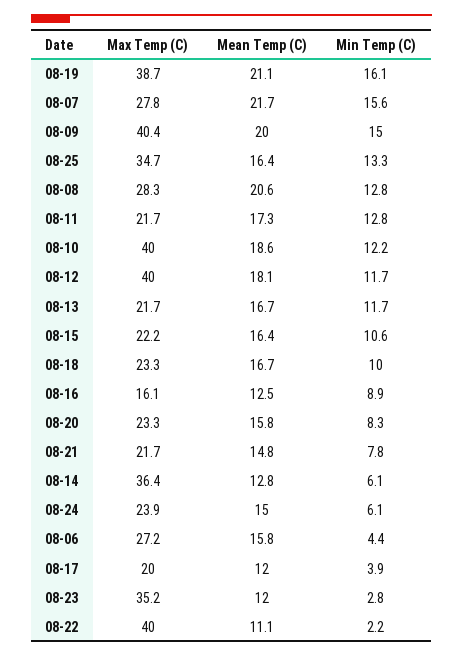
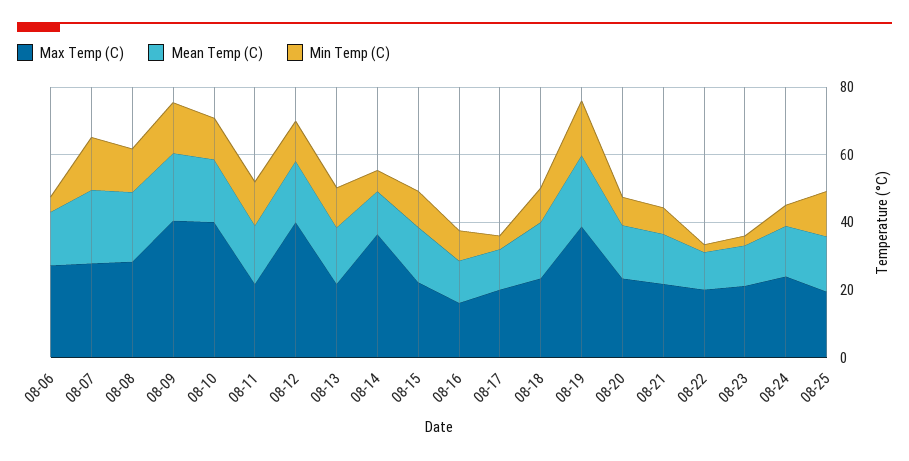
  {
    "Max Temp (C)": {
      "08-19": 38.7,
      "08-07": 27.8,
      "08-09": 40.4,
-     "08-25": 34.7,
+     "08-25": 20,
      "08-08": 28.3,
      "08-11": 21.7,
      "08-10": 40,
      "08-12": 40,
      "08-13": 21.7,
      "08-15": 22.2,
      "08-18": 23.3,
      "08-16": 16.1,
      "08-20": 23.3,
      "08-21": 21.7,
      "08-14": 36.4,
      "08-24": 23.9,
      "08-06": 27.2,
      "08-17": 20,
-     "08-23": 35.2,
+     "08-23": 20,
-     "08-22": 40
+     "08-22": 20
    },
    "Mean Temp (C)": {
      "08-19": 21.1,
      "08-07": 21.7,
      "08-09": 20,
      "08-25": 16.4,
      "08-08": 20.6,
      "08-11": 17.3,
      "08-10": 18.6,
      "08-12": 18.1,
      "08-13": 16.7,
      "08-15": 16.4,
      "08-18": 16.7,
      "08-16": 12.5,
      "08-20": 15.8,
      "08-21": 14.8,
      "08-14": 12.8,
      "08-24": 15,
      "08-06": 15.8,
      "08-17": 12,
      "08-23": 12,
      "08-22": 11.1
    },
    "Min Temp (C)": {
      "08-19": 16.1,
      "08-07": 15.6,
      "08-09": 15,
      "08-25": 13.3,
      "08-08": 12.8,
      "08-11": 12.8,
      "08-10": 12.2,
      "08-12": 11.7,
      "08-13": 11.7,
      "08-15": 10.6,
      "08-18": 10,
      "08-16": 8.9,
      "08-20": 8.3,
      "08-21": 7.8,
      "08-14": 6.1,
      "08-24": 6.1,
      "08-06": 4.4,
      "08-17": 3.9,
      "08-23": 2.8,
      "08-22": 2.2
    }
  }

